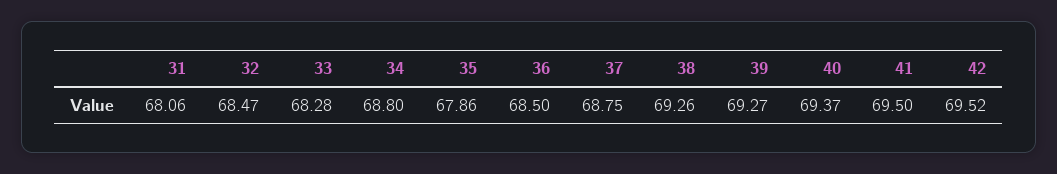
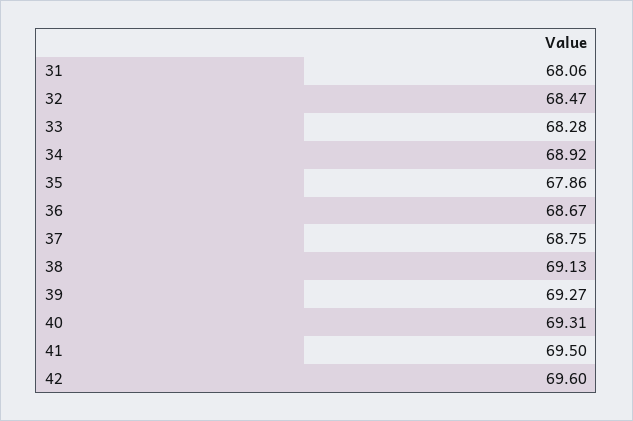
  {
    "31": 68.06,
    "32": 68.47,
    "33": 68.28,
-   "34": 68.8,
+   "34": 68.92,
    "35": 67.86,
-   "36": 68.5,
+   "36": 68.67,
    "37": 68.75,
-   "38": 69.26,
+   "38": 69.13,
    "39": 69.27,
-   "40": 69.37,
+   "40": 69.31,
    "41": 69.5,
-   "42": 69.52
+   "42": 69.6
  }

